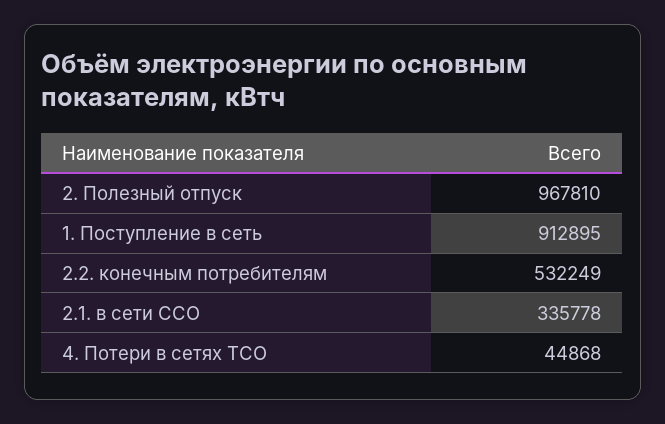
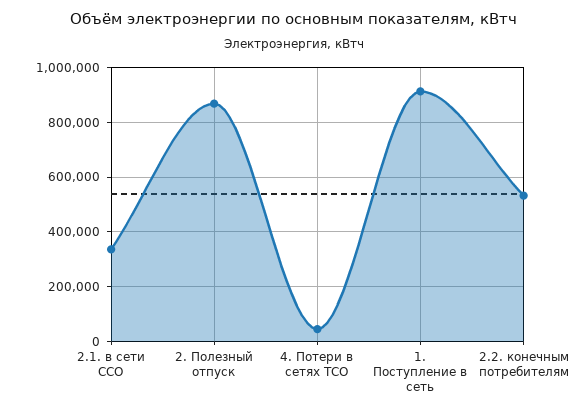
  {
-   "2. Полезный отпуск": 967810,
+   "2. Полезный отпуск": 875000,
    "1. Поступление в сеть": 912895,
    "2.2. конечным потребителям": 532249,
    "2.1. в сети ССО": 335778,
    "4. Потери в сетях ТСО": 44868
  }

